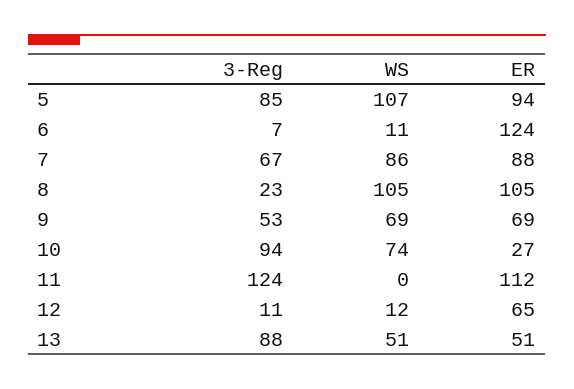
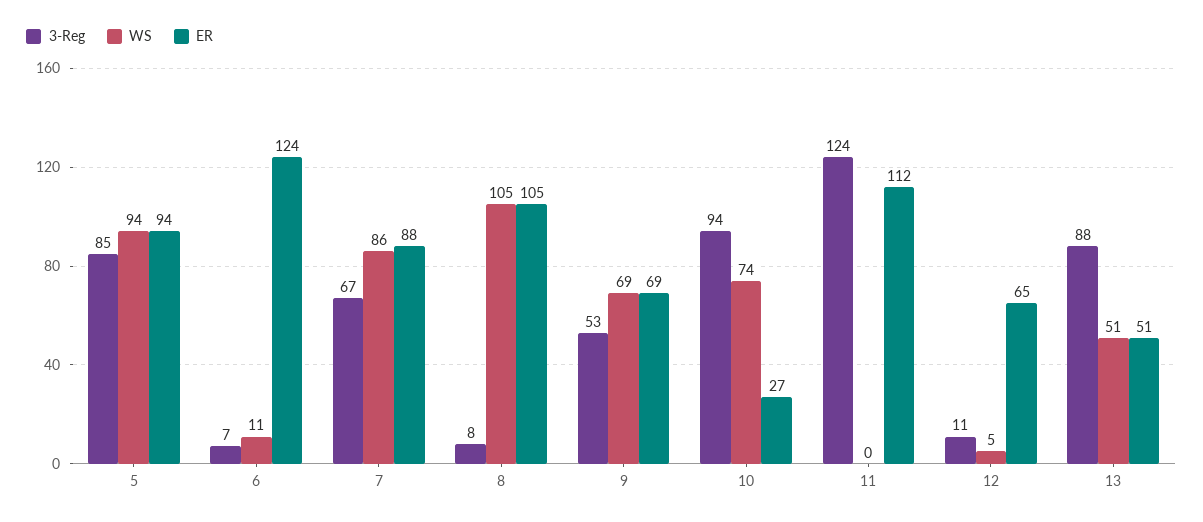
  {
    "3-Reg": {
      "5": 85,
      "6": 7,
      "7": 67,
-     "8": 23,
+     "8": 8,
      "9": 53,
      "10": 94,
      "11": 124,
      "12": 11,
      "13": 88
    },
    "WS": {
-     "5": 107,
+     "5": 94,
      "6": 11,
      "7": 86,
      "8": 105,
      "9": 69,
      "10": 74,
      "11": 0,
-     "12": 12,
+     "12": 5,
      "13": 51
    },
    "ER": {
      "5": 94,
      "6": 124,
      "7": 88,
      "8": 105,
      "9": 69,
      "10": 27,
      "11": 112,
      "12": 65,
      "13": 51
    }
  }

